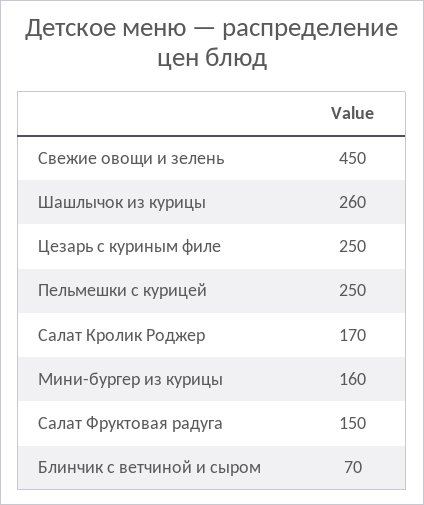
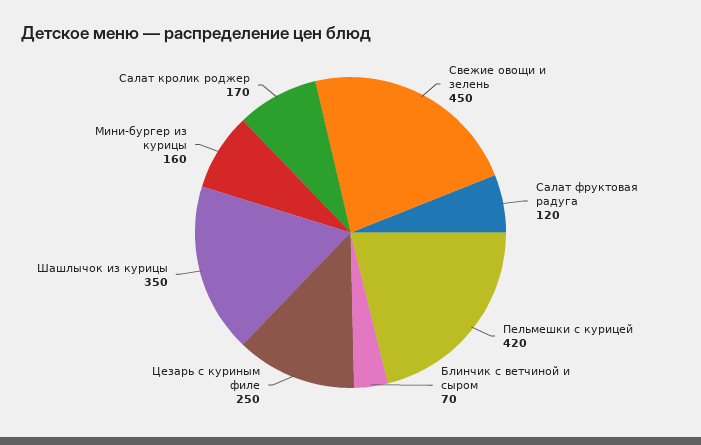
  {
    "Свежие овощи и зелень": 450,
-   "Шашлычок из курицы": 260,
+   "Шашлычок из курицы": 350,
    "Цезарь с куриным филе": 250,
-   "Пельмешки с курицей": 250,
+   "Пельмешки с курицей": 420,
    "Салат Кролик Роджер": 170,
    "Мини-бургер из курицы": 160,
-   "Салат Фруктовая радуга": 150,
+   "Салат Фруктовая радуга": 120,
    "Блинчик с ветчиной и сыром": 70
  }

